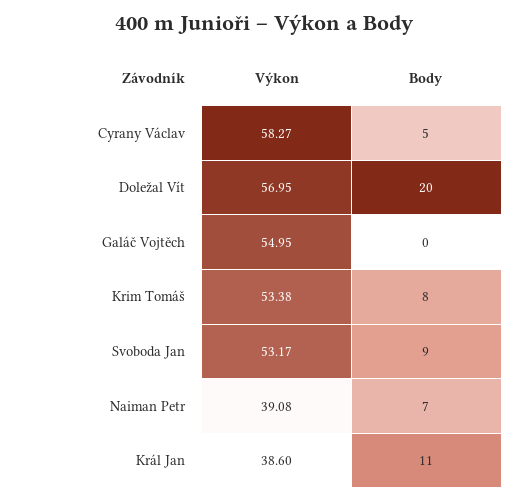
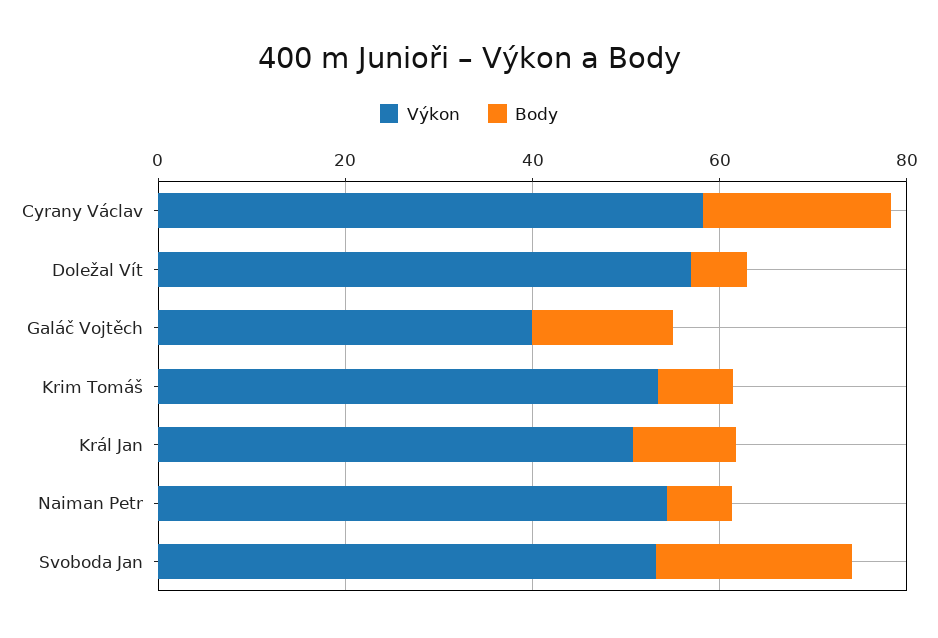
  {
    "Výkon": {
      "Cyrany Václav": 58.27,
      "Doležal Vít": 56.95,
-     "Galáč Vojtěch": 54.95,
+     "Galáč Vojtěch": 40,
      "Krim Tomáš": 53.38,
      "Svoboda Jan": 53.17,
-     "Naiman Petr": 39.08,
+     "Naiman Petr": 55,
-     "Král Jan": 38.6
+     "Král Jan": 50
    },
    "Body": {
-     "Cyrany Václav": 5,
+     "Cyrany Václav": 20,
-     "Doležal Vít": 20,
+     "Doležal Vít": 5,
-     "Galáč Vojtěch": 0,
+     "Galáč Vojtěch": 15,
      "Krim Tomáš": 8,
-     "Svoboda Jan": 9,
+     "Svoboda Jan": 20,
      "Naiman Petr": 7,
      "Král Jan": 11
    }
  }

